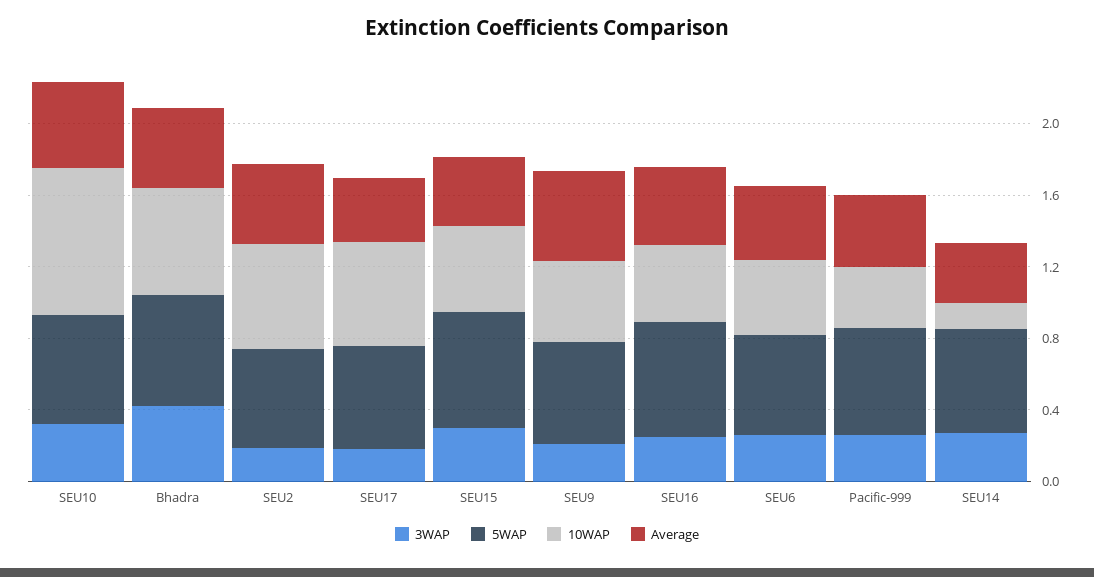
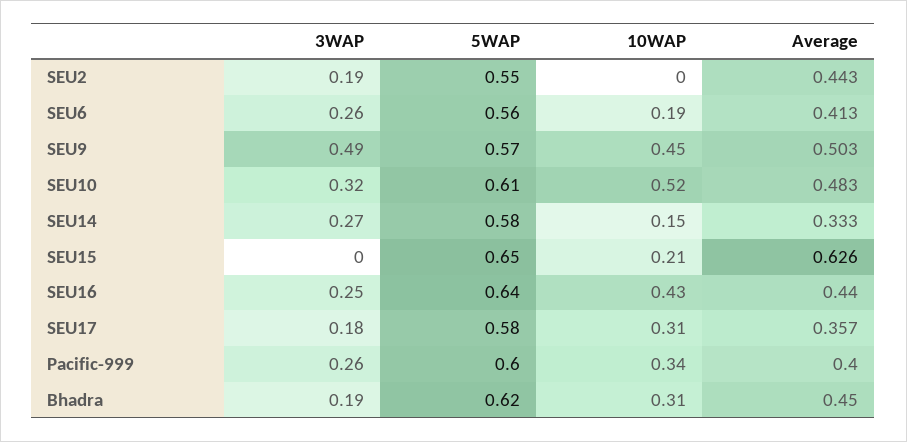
  {
    "3WAP": {
      "SEU10": 0.32,
-     "Bhadra": 0.4,
+     "Bhadra": 0.19,
      "SEU2": 0.19,
      "SEU17": 0.18,
-     "SEU15": 0.3,
+     "SEU15": 0,
-     "SEU9": 0.2,
+     "SEU9": 0.49,
      "SEU16": 0.25,
      "SEU6": 0.26,
      "Pacific-999": 0.26,
      "SEU14": 0.27
    },
    "5WAP": {
      "SEU10": 0.61,
      "Bhadra": 0.62,
      "SEU2": 0.55,
      "SEU17": 0.58,
      "SEU15": 0.65,
      "SEU9": 0.57,
      "SEU16": 0.64,
      "SEU6": 0.56,
      "Pacific-999": 0.6,
      "SEU14": 0.58
    },
    "10WAP": {
-     "SEU10": 0.8,
+     "SEU10": 0.52,
-     "Bhadra": 0.6,
+     "Bhadra": 0.31,
-     "SEU2": 0.6,
+     "SEU2": 0,
-     "SEU17": 0.6,
+     "SEU17": 0.31,
-     "SEU15": 0.5,
+     "SEU15": 0.21,
      "SEU9": 0.45,
      "SEU16": 0.43,
-     "SEU6": 0.4,
+     "SEU6": 0.19,
      "Pacific-999": 0.34,
      "SEU14": 0.15
    },
    "Average": {
      "SEU10": 0.483,
      "Bhadra": 0.45,
      "SEU2": 0.443,
      "SEU17": 0.357,
-     "SEU15": 0.4,
+     "SEU15": 0.626,
      "SEU9": 0.503,
      "SEU16": 0.44,
      "SEU6": 0.413,
      "Pacific-999": 0.4,
      "SEU14": 0.333
    }
  }

